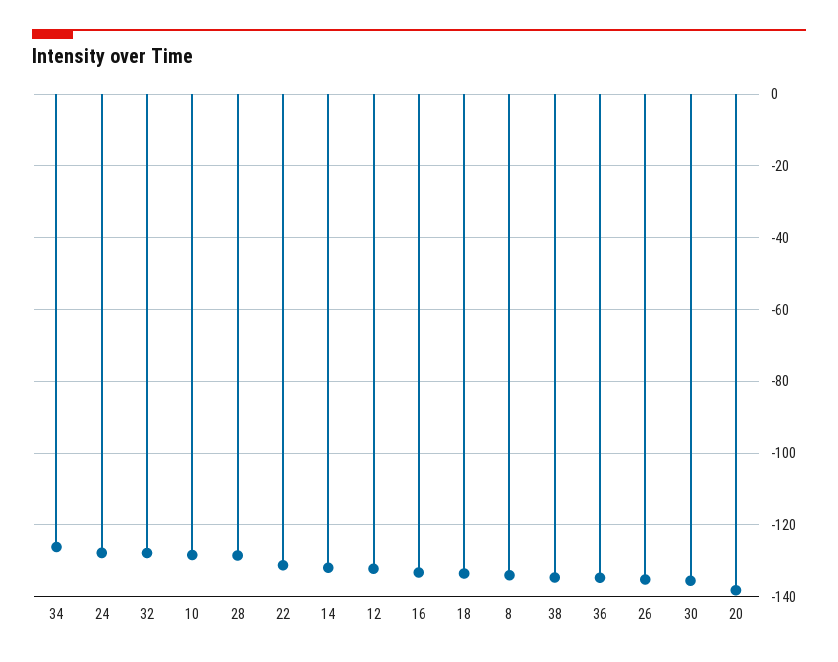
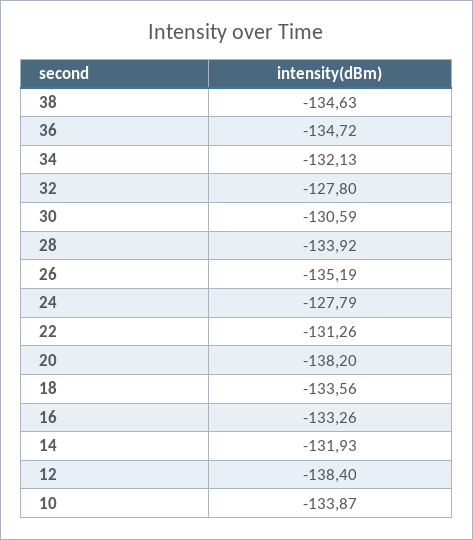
  {
-   "34": -126,
+   "34": -132.13,
    "24": -127.79,
    "32": -127.8,
-   "10": -128,
+   "10": -133.87,
-   "28": -128,
+   "28": -133.92,
    "22": -131.26,
    "14": -131.93,
-   "12": -132,
+   "12": -138.4,
    "16": -133.26,
    "18": -133.56,
-   "8": -134,
    "38": -134.63,
    "36": -134.72,
    "26": -135.19,
-   "30": -136,
+   "30": -130.59,
    "20": -138.2
  }

